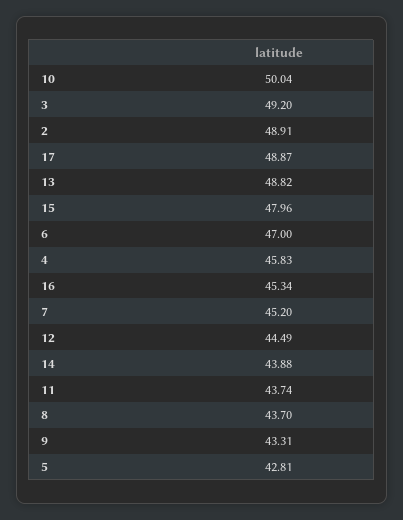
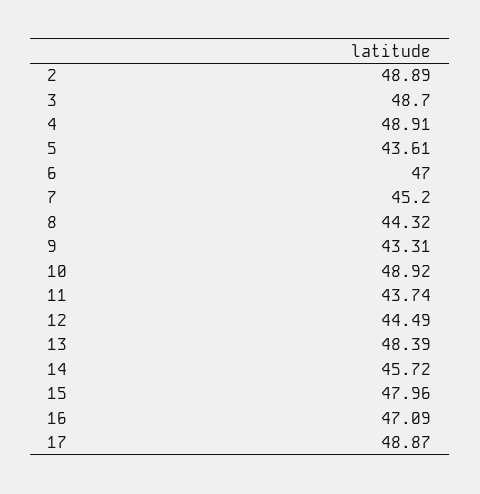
  {
-   "10": 50.04,
+   "10": 48.92,
-   "3": 49.2,
+   "3": 48.7,
-   "2": 48.91,
+   "2": 48.89,
    "17": 48.87,
-   "13": 48.82,
+   "13": 48.39,
    "15": 47.96,
    "6": 47,
-   "4": 45.83,
+   "4": 48.91,
-   "16": 45.34,
+   "16": 47.09,
    "7": 45.2,
    "12": 44.49,
-   "14": 43.88,
+   "14": 45.72,
    "11": 43.74,
-   "8": 43.7,
+   "8": 44.32,
    "9": 43.31,
-   "5": 42.81
+   "5": 43.61
  }

